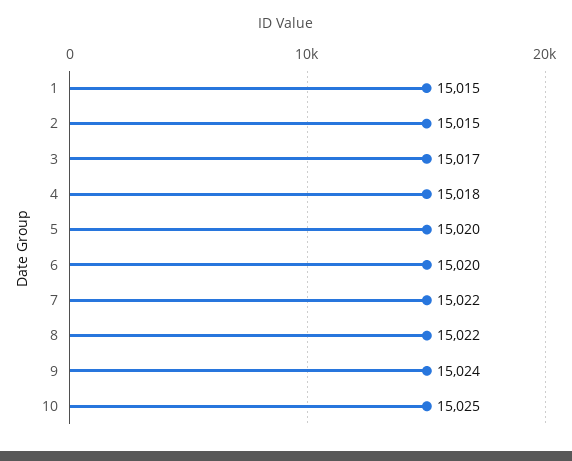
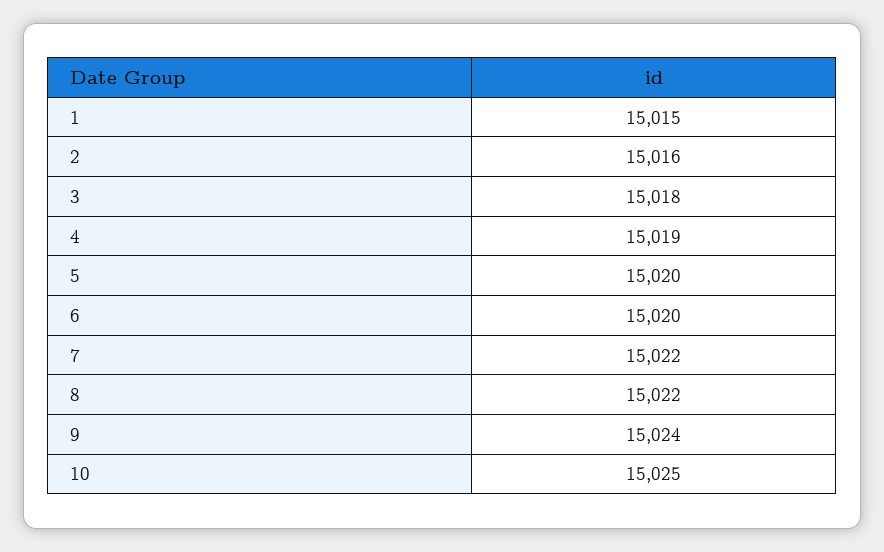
  {
    "1": 15015,
-   "2": 15015,
+   "2": 15016,
-   "3": 15017,
+   "3": 15018,
-   "4": 15018,
+   "4": 15019,
    "5": 15020,
    "6": 15020,
    "7": 15022,
    "8": 15022,
    "9": 15024,
    "10": 15025
  }

